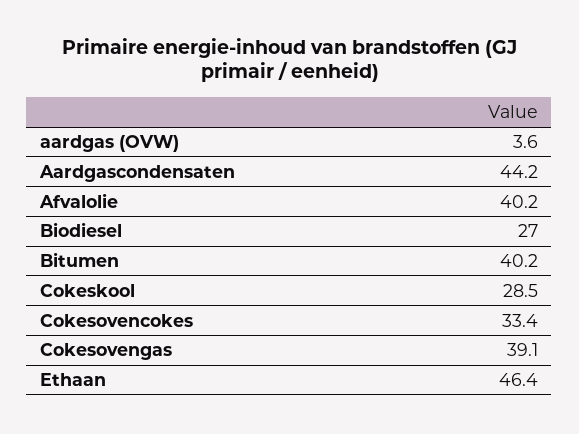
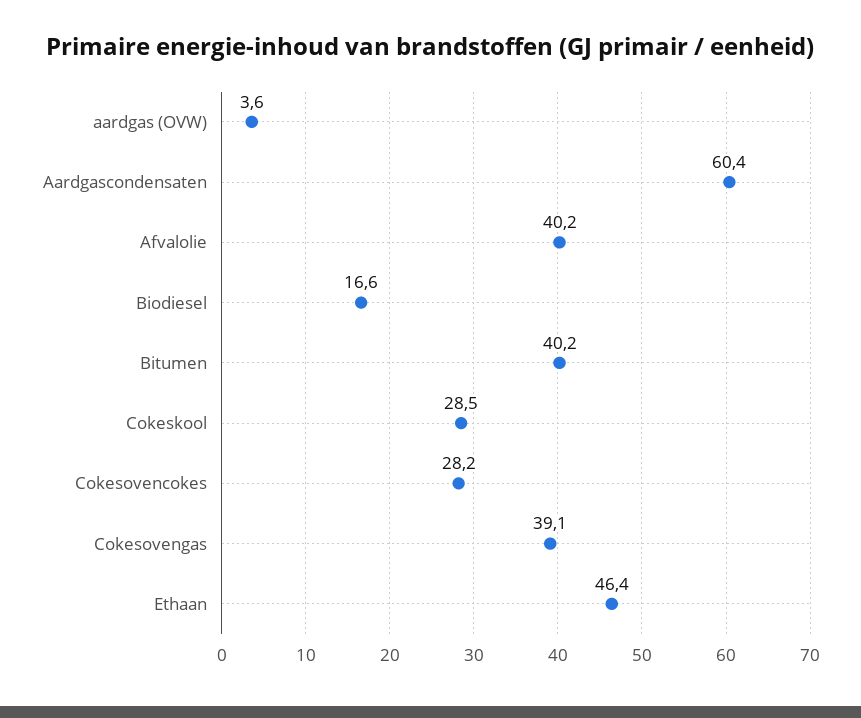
  {
    "aardgas (OVW)": 3.6,
-   "Aardgascondensaten": 44.2,
+   "Aardgascondensaten": 60.4,
    "Afvalolie": 40.2,
-   "Biodiesel": 27,
+   "Biodiesel": 16.6,
    "Bitumen": 40.2,
    "Cokeskool": 28.5,
-   "Cokesovencokes": 33.4,
+   "Cokesovencokes": 28.2,
    "Cokesovengas": 39.1,
    "Ethaan": 46.4
  }

